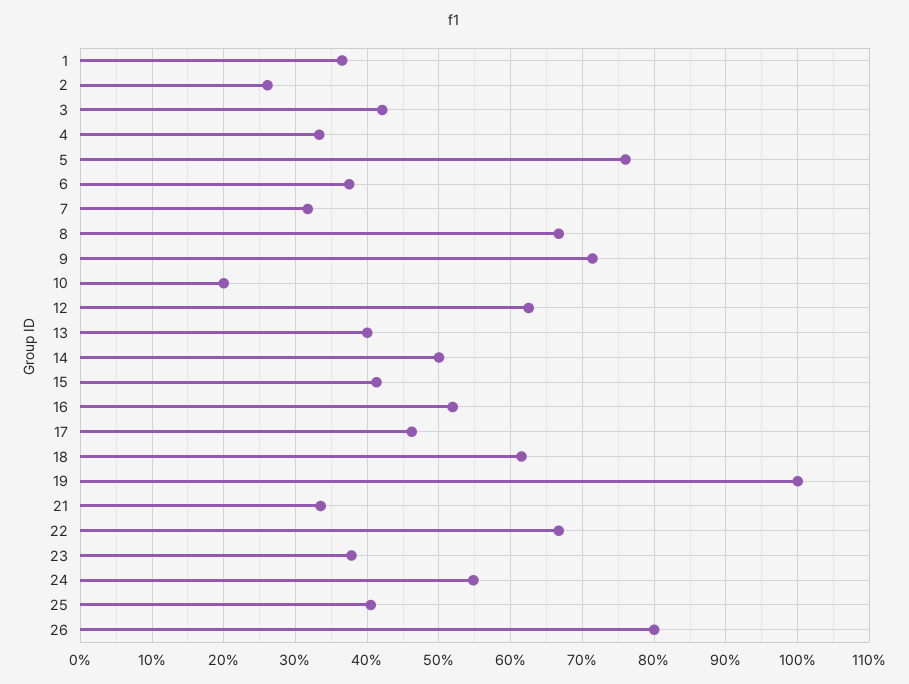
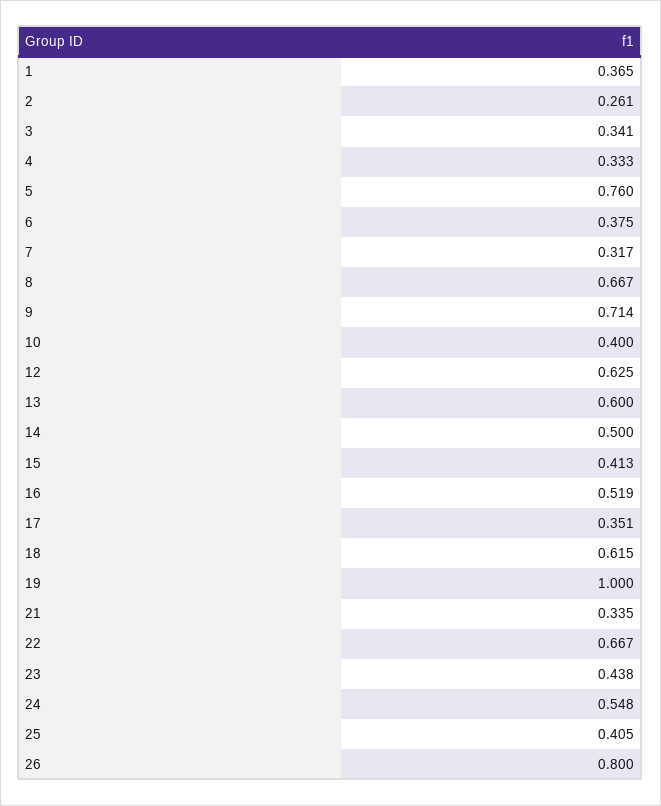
  {
    "1": 0.365,
    "2": 0.261,
-   "3": 0.42,
+   "3": 0.341,
    "4": 0.333,
    "5": 0.76,
    "6": 0.375,
    "7": 0.317,
    "8": 0.667,
    "9": 0.714,
-   "10": 0.2,
+   "10": 0.4,
    "12": 0.625,
-   "13": 0.4,
+   "13": 0.6,
    "14": 0.5,
    "15": 0.413,
    "16": 0.519,
-   "17": 0.46,
+   "17": 0.351,
    "18": 0.615,
    "19": 1,
    "21": 0.335,
    "22": 0.667,
-   "23": 0.38,
+   "23": 0.438,
    "24": 0.548,
    "25": 0.405,
    "26": 0.8
  }

